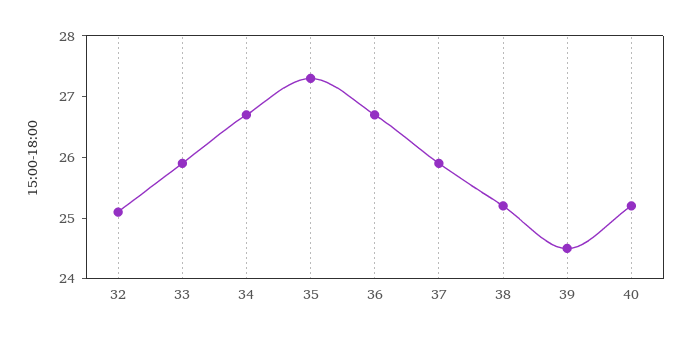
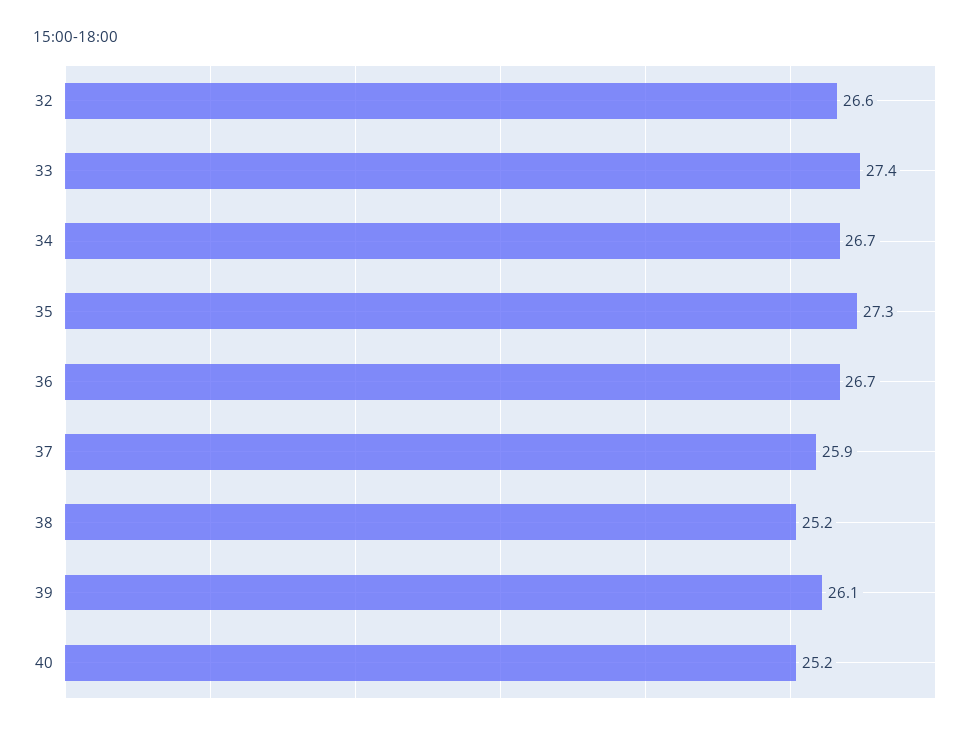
  {
-   "32": 25,
+   "32": 26.6,
-   "33": 26,
+   "33": 27.4,
    "34": 26.7,
    "35": 27.3,
    "36": 26.7,
    "37": 25.9,
    "38": 25.2,
-   "39": 24.5,
+   "39": 26.1,
    "40": 25.2
  }

